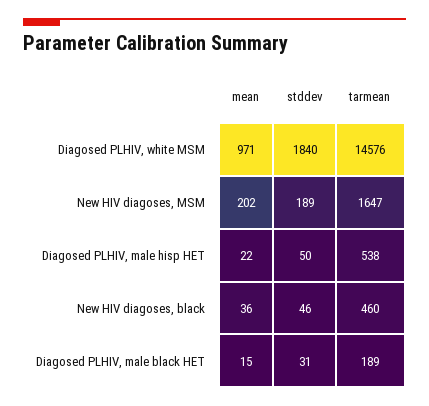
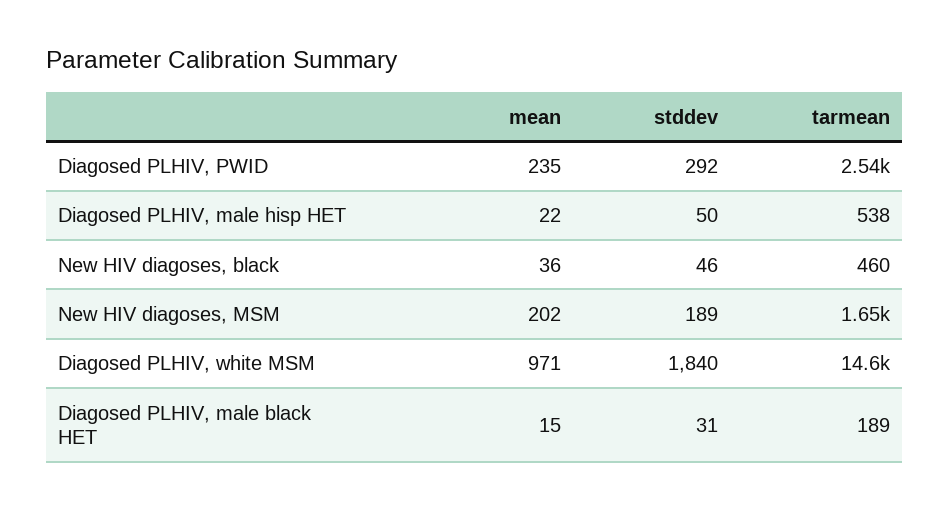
  {
    "mean": {
      "Diagosed PLHIV, white MSM": 971,
      "New HIV diagoses, MSM": 202,
      "Diagosed PLHIV, male hisp HET": 22,
      "New HIV diagoses, black": 36,
-     "Diagosed PLHIV, male black HET": 15
+     "Diagosed PLHIV, male black HET": 15,
+     "Diagosed PLHIV, PWID": 235
    },
    "stddev": {
      "Diagosed PLHIV, white MSM": 1840,
      "New HIV diagoses, MSM": 189,
      "Diagosed PLHIV, male hisp HET": 50,
      "New HIV diagoses, black": 46,
-     "Diagosed PLHIV, male black HET": 31
+     "Diagosed PLHIV, male black HET": 31,
+     "Diagosed PLHIV, PWID": 292
    },
    "tarmean": {
      "Diagosed PLHIV, white MSM": 14576,
      "New HIV diagoses, MSM": 1647,
      "Diagosed PLHIV, male hisp HET": 538,
      "New HIV diagoses, black": 460,
-     "Diagosed PLHIV, male black HET": 189
+     "Diagosed PLHIV, male black HET": 189,
+     "Diagosed PLHIV, PWID": 2540
    }
  }

